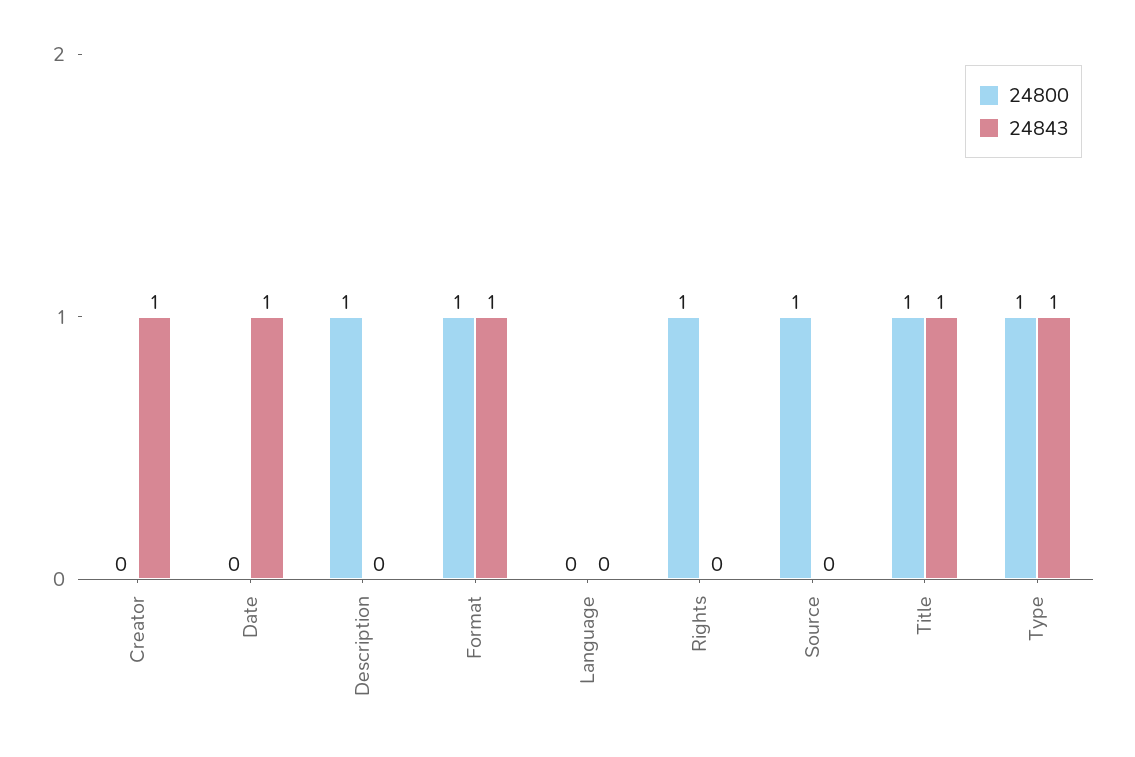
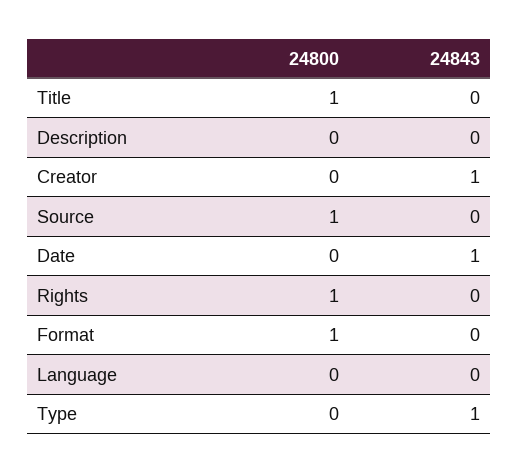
  {
    "24800": {
      "Creator": 0,
      "Date": 0,
-     "Description": 1,
+     "Description": 0,
      "Format": 1,
      "Language": 0,
      "Rights": 1,
      "Source": 1,
      "Title": 1,
-     "Type": 1
+     "Type": 0
    },
    "24843": {
      "Creator": 1,
      "Date": 1,
      "Description": 0,
-     "Format": 1,
+     "Format": 0,
      "Language": 0,
      "Rights": 0,
      "Source": 0,
-     "Title": 1,
+     "Title": 0,
      "Type": 1
    }
  }

